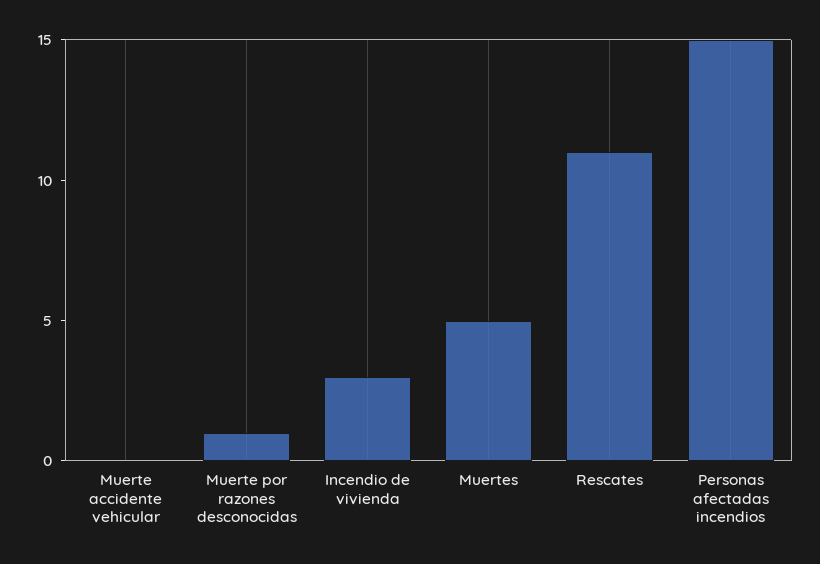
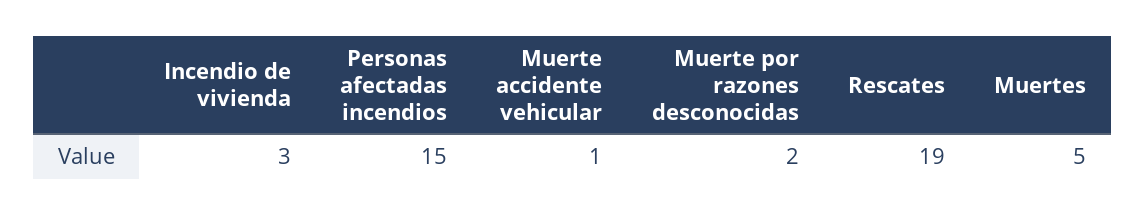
  {
-   "Muerte accidente vehicular": 0,
+   "Muerte accidente vehicular": 1,
-   "Muerte por razones desconocidas": 1,
+   "Muerte por razones desconocidas": 2,
    "Incendio de vivienda": 3,
    "Muertes": 5,
-   "Rescates": 11,
+   "Rescates": 19,
    "Personas afectadas incendios": 15
  }

